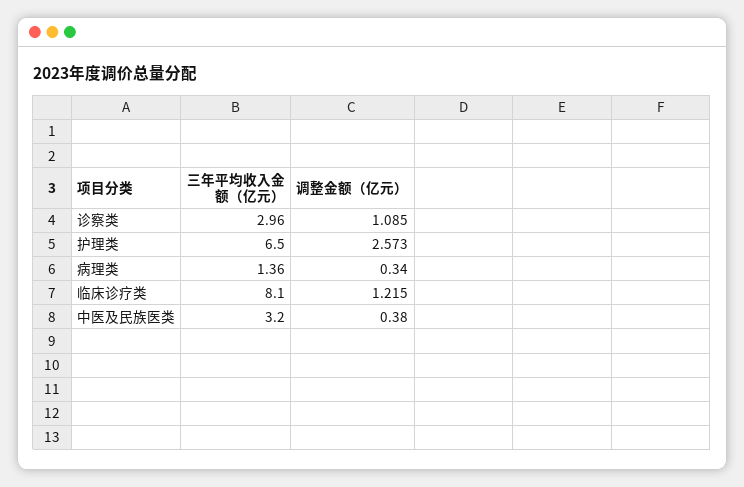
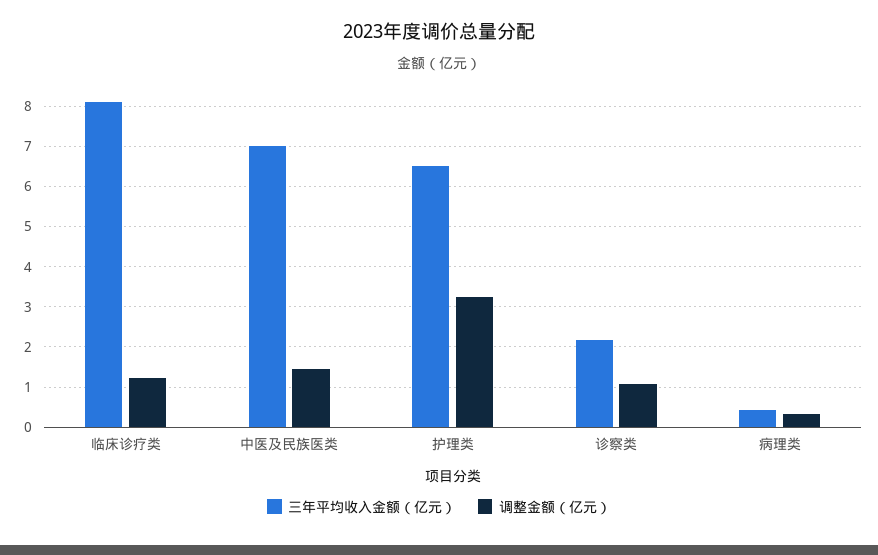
  {
    "三年平均收入金额（亿元）": {
-     "诊察类": 2.96,
+     "诊察类": 2.2,
      "护理类": 6.5,
-     "病理类": 1.36,
+     "病理类": 0.4,
      "临床诊疗类": 8.1,
-     "中医及民族医类": 3.2
+     "中医及民族医类": 7
    },
    "调整金额（亿元）": {
      "诊察类": 1.085,
-     "护理类": 2.573,
+     "护理类": 3.2,
      "病理类": 0.34,
      "临床诊疗类": 1.215,
-     "中医及民族医类": 0.38
+     "中医及民族医类": 1.4
    }
  }

